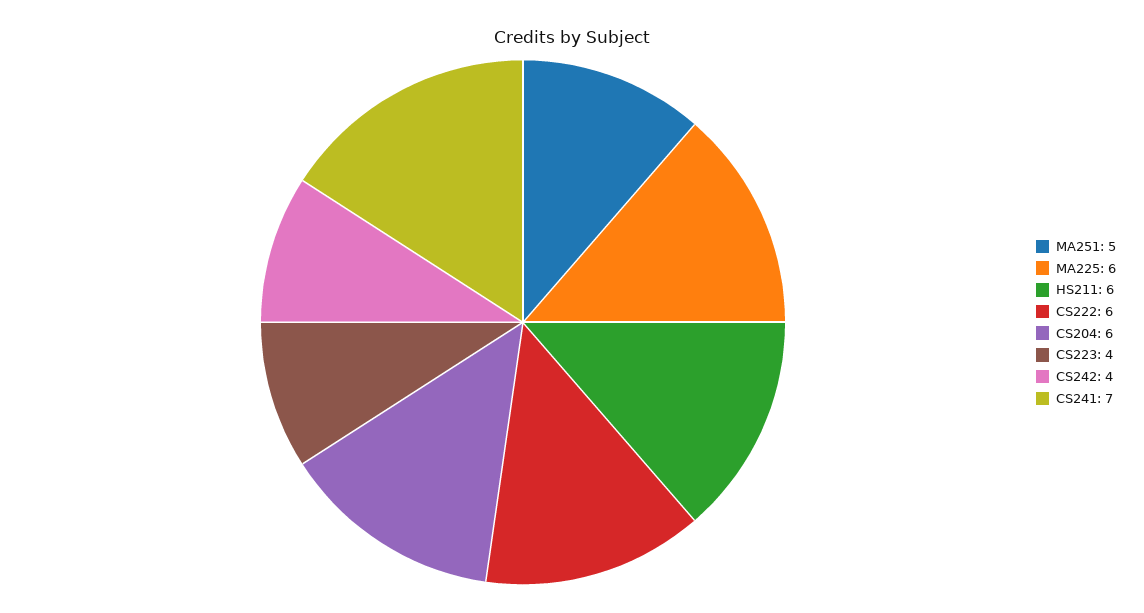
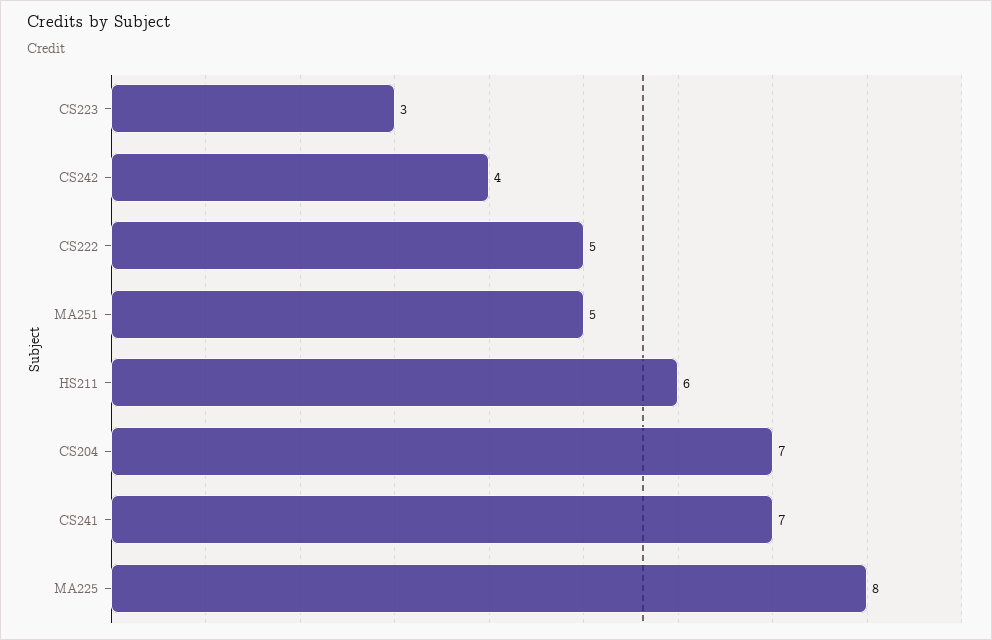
  {
    "MA251": 5,
-   "MA225": 6,
+   "MA225": 8,
    "HS211": 6,
-   "CS222": 6,
+   "CS222": 5,
-   "CS204": 6,
+   "CS204": 7,
-   "CS223": 4,
+   "CS223": 3,
    "CS242": 4,
    "CS241": 7
  }

